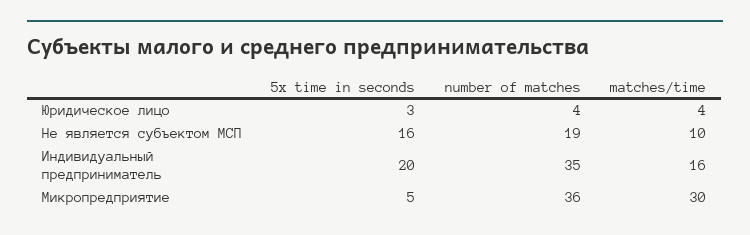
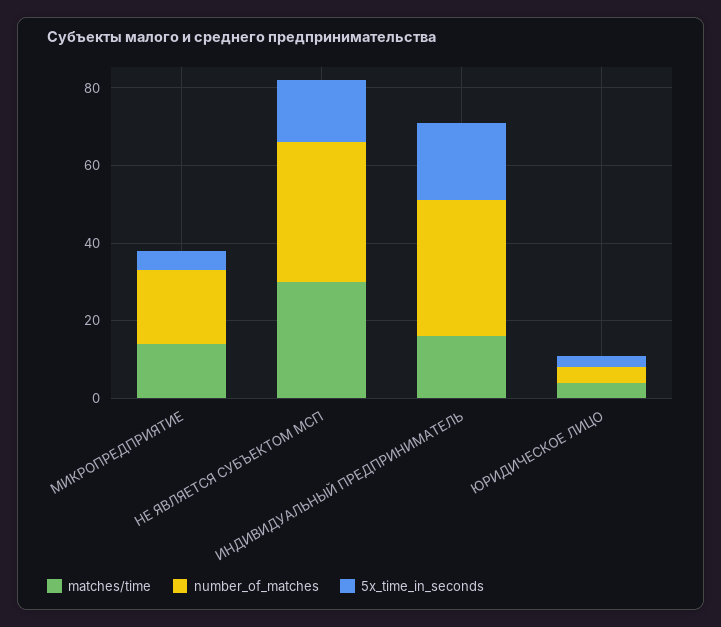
  {
    "5x time in seconds": {
      "Юридическое лицо": 3,
      "Не является субъектом МСП": 16,
      "Индивидуальный предприниматель": 20,
      "Микропредприятие": 5
    },
    "number of matches": {
      "Юридическое лицо": 4,
-     "Не является субъектом МСП": 19,
+     "Не является субъектом МСП": 35,
      "Индивидуальный предприниматель": 35,
-     "Микропредприятие": 36
+     "Микропредприятие": 20
    },
    "matches/time": {
      "Юридическое лицо": 4,
-     "Не является субъектом МСП": 10,
+     "Не является субъектом МСП": 30,
      "Индивидуальный предприниматель": 16,
-     "Микропредприятие": 30
+     "Микропредприятие": 15
    }
  }

